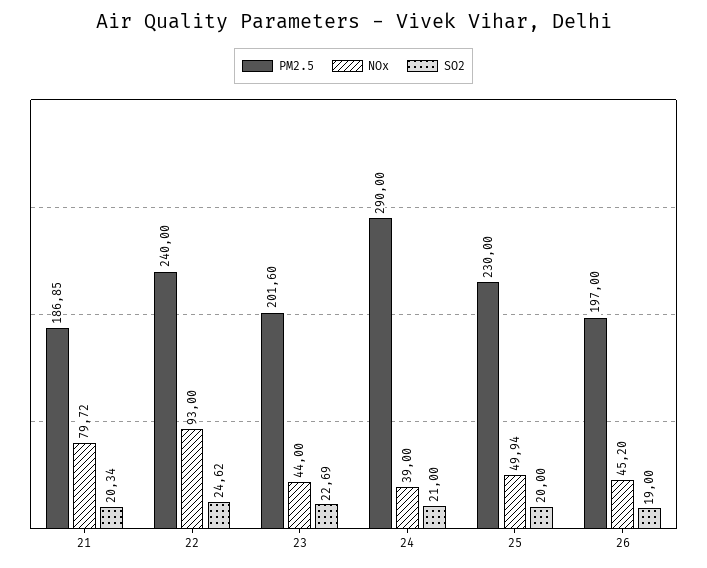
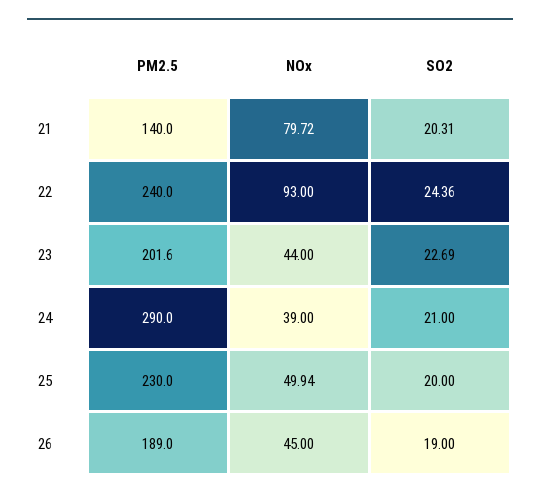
  {
    "PM2.5": {
-     "21": 186.85,
+     "21": 140,
      "22": 240,
      "23": 201.6,
      "24": 290,
      "25": 230,
-     "26": 197
+     "26": 189
    },
    "NOx": {
      "21": 79.72,
      "22": 93,
      "23": 44,
      "24": 39,
      "25": 49.94,
-     "26": 45.2
+     "26": 45
    },
    "SO2": {
-     "21": 20.34,
+     "21": 20.31,
-     "22": 24.62,
+     "22": 24.36,
      "23": 22.69,
      "24": 21,
      "25": 20,
      "26": 19
    }
  }

